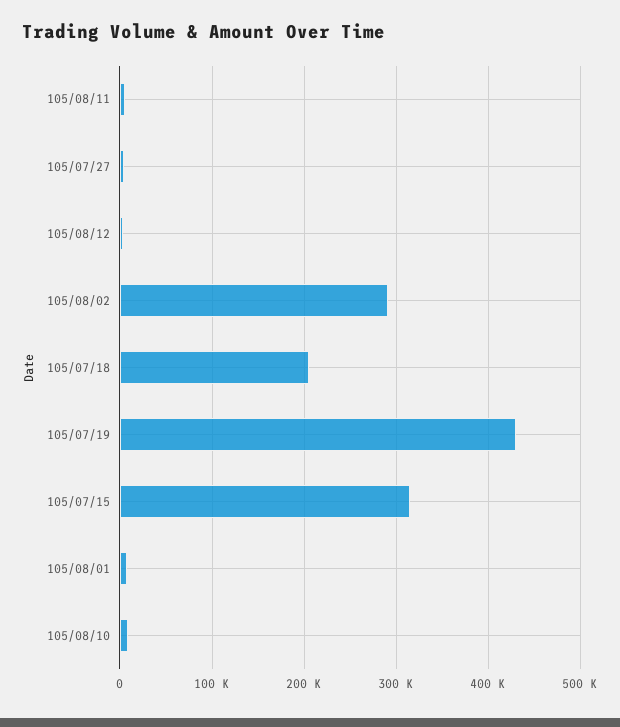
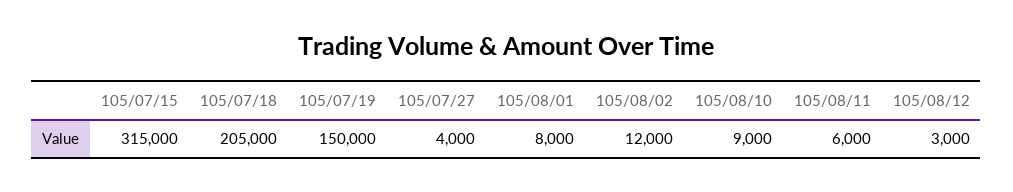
  {
    "105/08/11": 6000,
    "105/07/27": 4000,
    "105/08/12": 3000,
-   "105/08/02": 290000,
+   "105/08/02": 12000,
    "105/07/18": 205000,
-   "105/07/19": 430000,
+   "105/07/19": 150000,
    "105/07/15": 315000,
    "105/08/01": 8000,
    "105/08/10": 9000
  }

